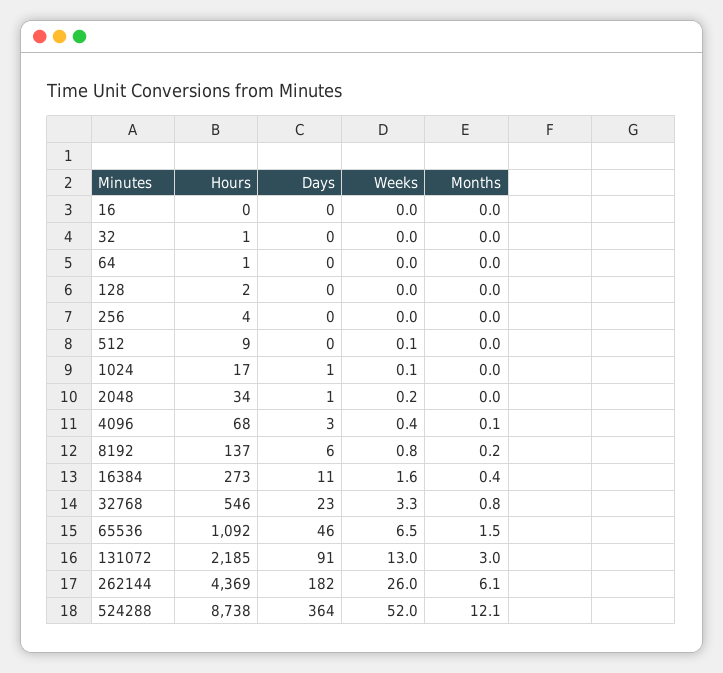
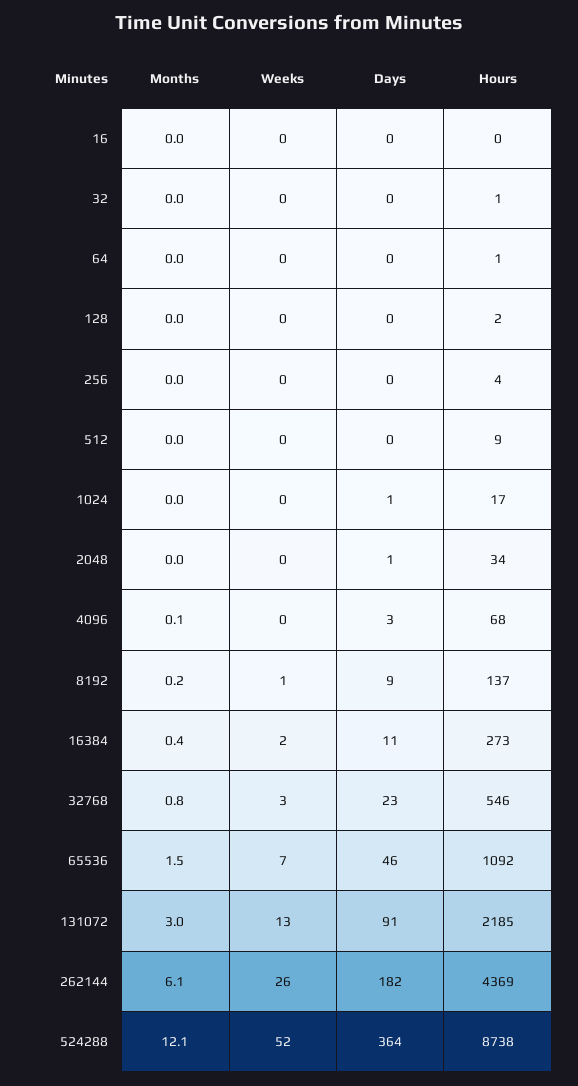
  {
    "Hours": {
      "16": 0,
      "32": 1,
      "64": 1,
      "128": 2,
      "256": 4,
      "512": 9,
      "1024": 17,
      "2048": 34,
      "4096": 68,
      "8192": 137,
      "16384": 273,
      "32768": 546,
      "65536": 1092,
      "131072": 2185,
      "262144": 4369,
      "524288": 8738
    },
    "Days": {
      "16": 0,
      "32": 0,
      "64": 0,
      "128": 0,
      "256": 0,
      "512": 0,
      "1024": 1,
      "2048": 1,
      "4096": 3,
-     "8192": 6,
+     "8192": 9,
      "16384": 11,
      "32768": 23,
      "65536": 46,
      "131072": 91,
      "262144": 182,
      "524288": 364
    },
    "Weeks": {
      "16": 0,
      "32": 0,
      "64": 0,
      "128": 0,
      "256": 0,
      "512": 0.1,
      "1024": 0.1,
      "2048": 0.2,
      "4096": 0.4,
      "8192": 0.8,
      "16384": 1.6,
      "32768": 3.3,
      "65536": 6.5,
      "131072": 13,
      "262144": 26,
      "524288": 52
    },
    "Months": {
      "16": 0,
      "32": 0,
      "64": 0,
      "128": 0,
      "256": 0,
      "512": 0,
      "1024": 0,
      "2048": 0,
      "4096": 0.1,
      "8192": 0.2,
      "16384": 0.4,
      "32768": 0.8,
      "65536": 1.5,
      "131072": 3,
      "262144": 6.1,
      "524288": 12.1
    }
  }

